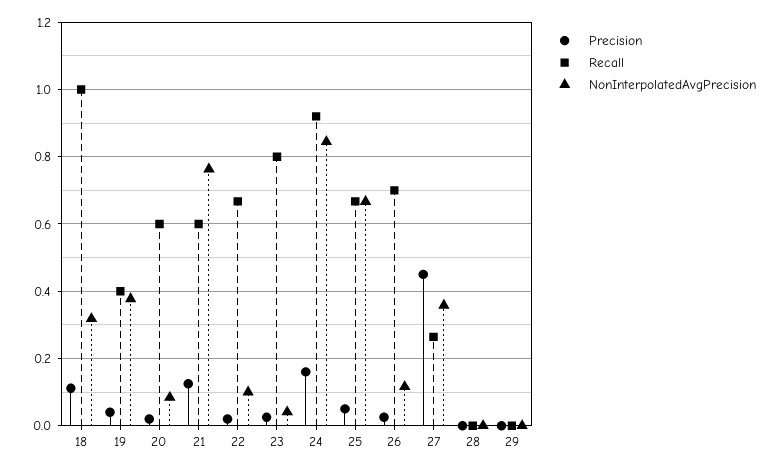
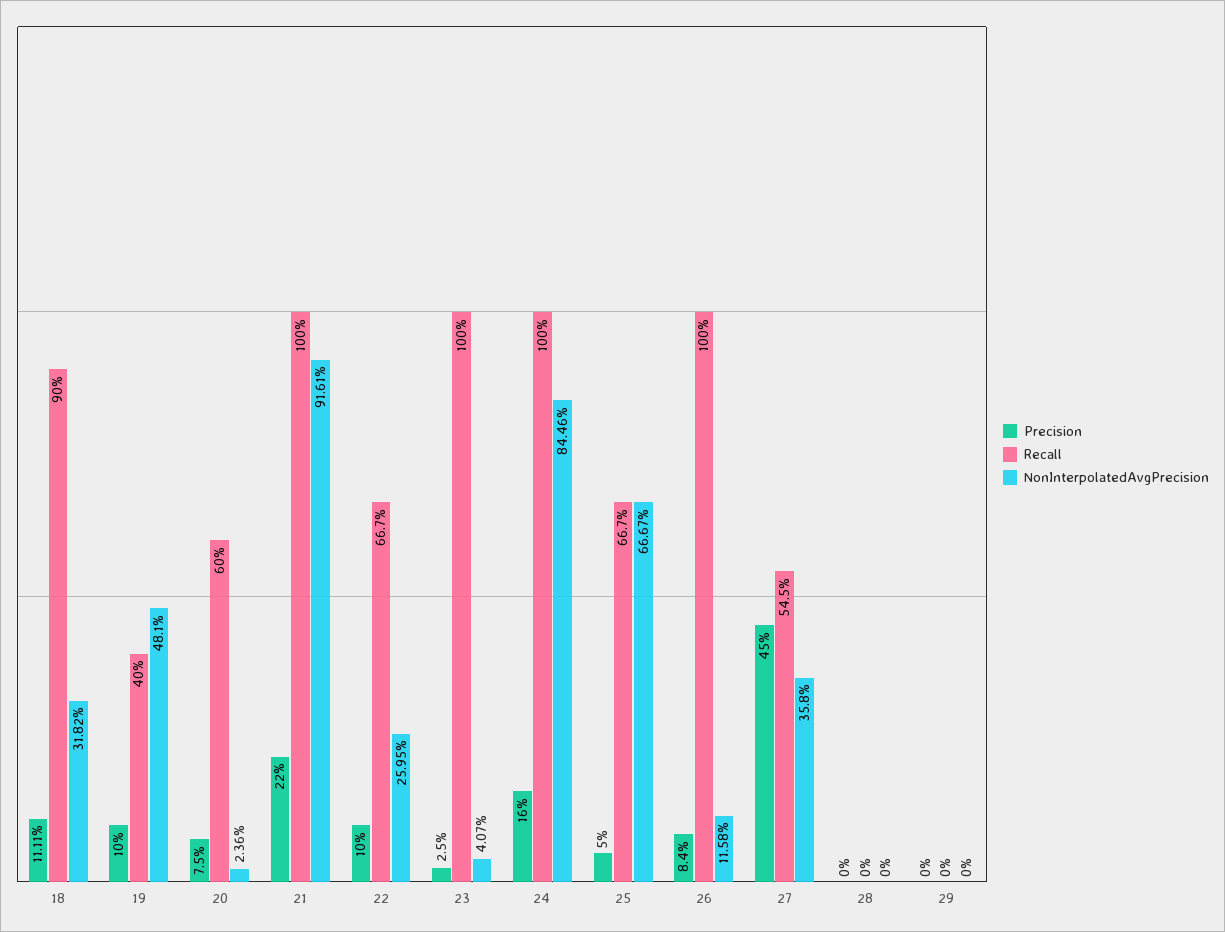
  {
    "Precision": {
      "18": 0.1111,
-     "19": 0.04,
+     "19": 0.1,
-     "20": 0.02,
+     "20": 0.075,
-     "21": 0.12,
+     "21": 0.22,
-     "22": 0.02,
+     "22": 0.1,
      "23": 0.025,
      "24": 0.16,
      "25": 0.05,
-     "26": 0.02,
+     "26": 0.084,
      "27": 0.45,
      "28": 0,
      "29": 0
    },
    "Recall": {
-     "18": 1,
+     "18": 0.9,
      "19": 0.4,
      "20": 0.6,
-     "21": 0.6,
+     "21": 1,
      "22": 0.667,
-     "23": 0.8,
+     "23": 1,
-     "24": 0.92,
+     "24": 1,
      "25": 0.667,
-     "26": 0.7,
+     "26": 1,
-     "27": 0.26,
+     "27": 0.545,
      "28": 0,
      "29": 0
    },
    "NonInterpolatedAvgPrecision": {
      "18": 0.3182,
-     "19": 0.38,
+     "19": 0.481,
-     "20": 0.08,
+     "20": 0.0236,
-     "21": 0.76,
+     "21": 0.9161,
-     "22": 0.1,
+     "22": 0.2595,
      "23": 0.0407,
      "24": 0.8446,
      "25": 0.6667,
      "26": 0.1158,
      "27": 0.358,
      "28": 0,
      "29": 0
    }
  }

